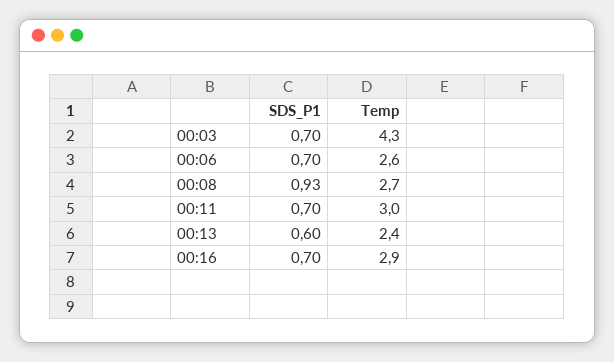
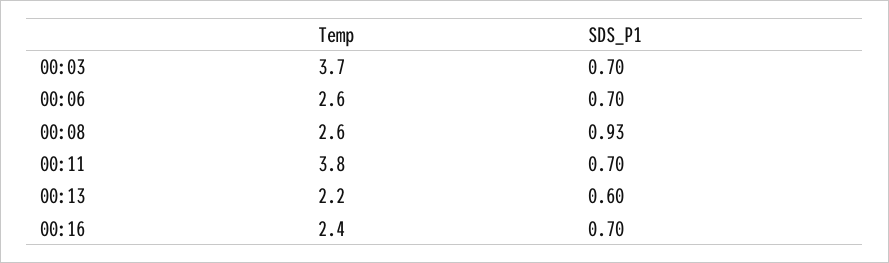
  {
    "SDS_P1": {
      "00:03": 0.7,
      "00:06": 0.7,
      "00:08": 0.93,
      "00:11": 0.7,
      "00:13": 0.6,
      "00:16": 0.7
    },
    "Temp": {
-     "00:03": 4.3,
+     "00:03": 3.7,
      "00:06": 2.6,
-     "00:08": 2.7,
+     "00:08": 2.6,
-     "00:11": 3,
+     "00:11": 3.8,
-     "00:13": 2.4,
+     "00:13": 2.2,
-     "00:16": 2.9
+     "00:16": 2.4
    }
  }

